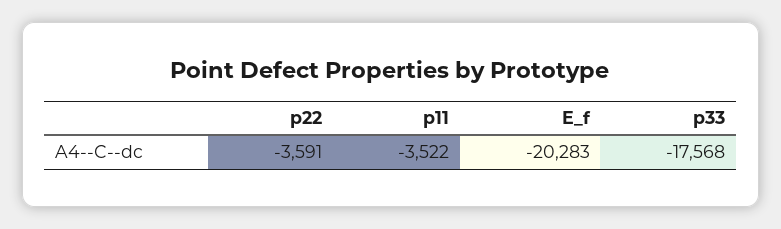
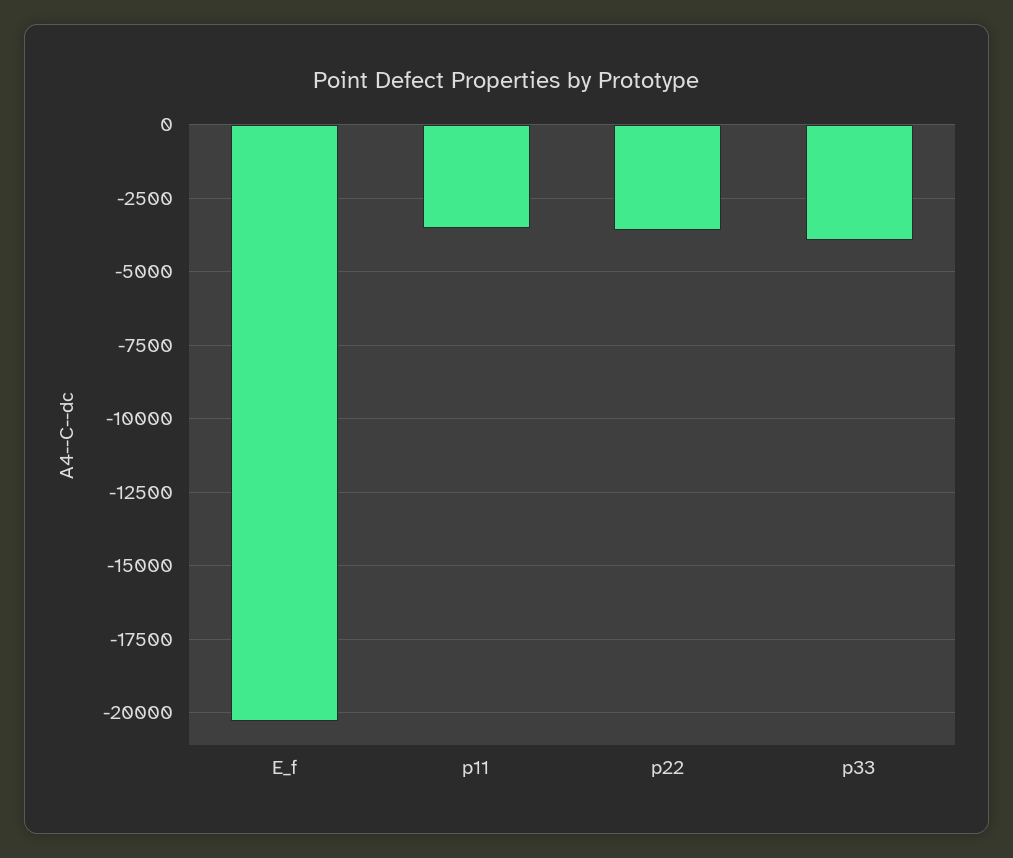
  {
    "p22": -3591,
    "p11": -3522,
    "E_f": -20283,
-   "p33": -17568
+   "p33": -4000
  }

